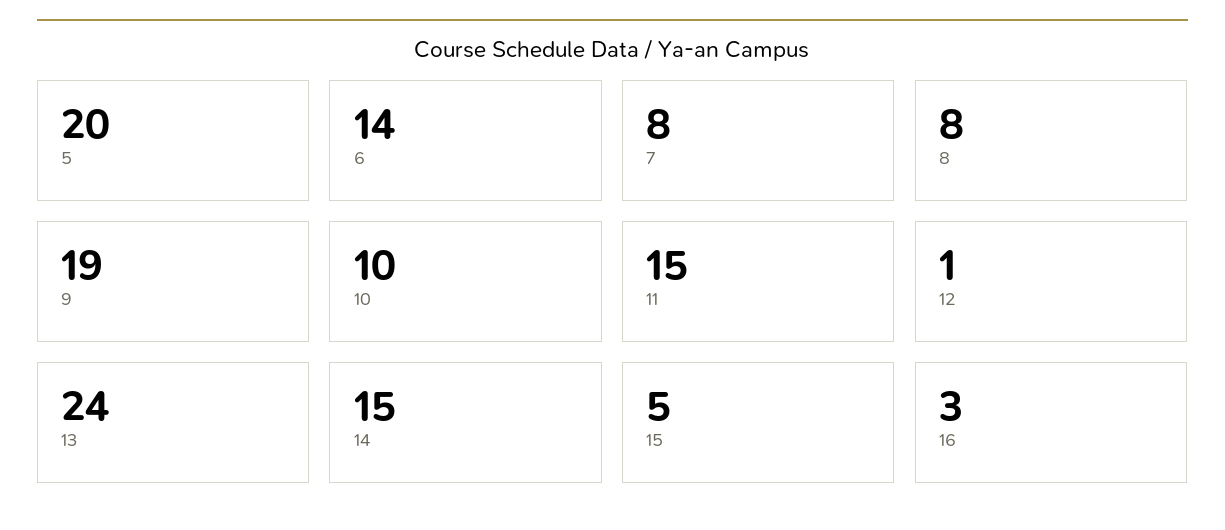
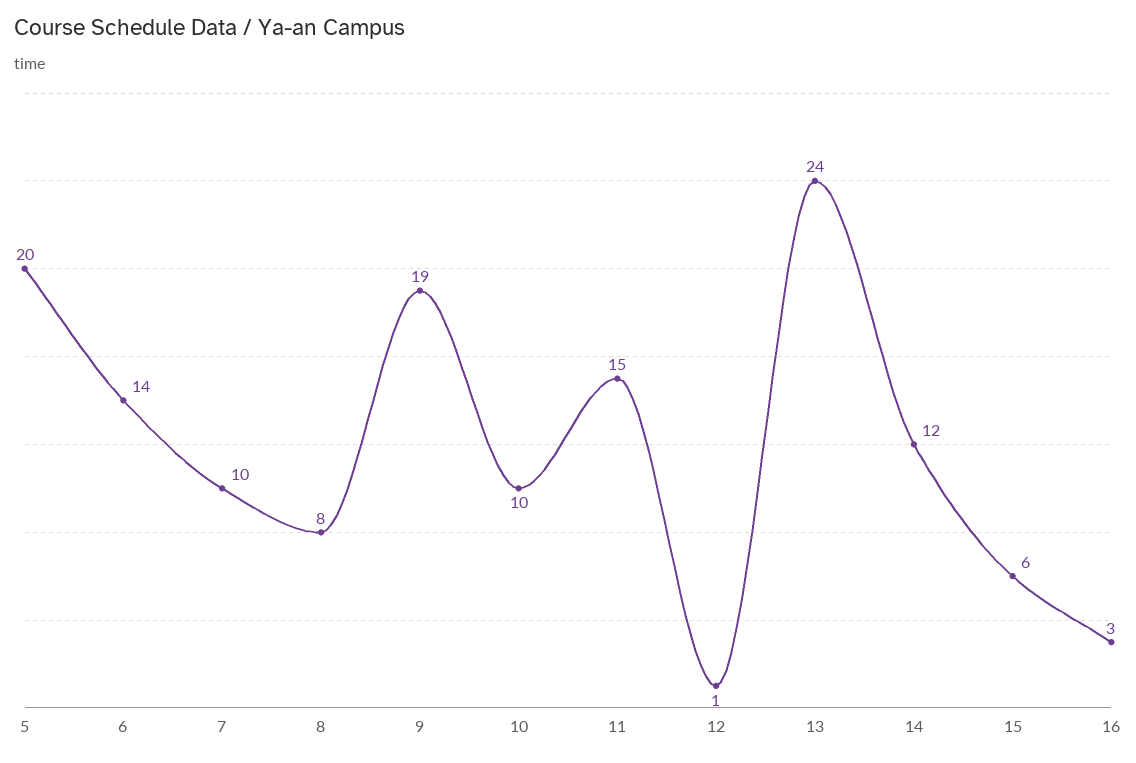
  {
    "5": 20,
    "6": 14,
-   "7": 8,
+   "7": 10,
    "8": 8,
    "9": 19,
    "10": 10,
    "11": 15,
    "12": 1,
    "13": 24,
-   "14": 15,
+   "14": 12,
-   "15": 5,
+   "15": 6,
    "16": 3
  }

